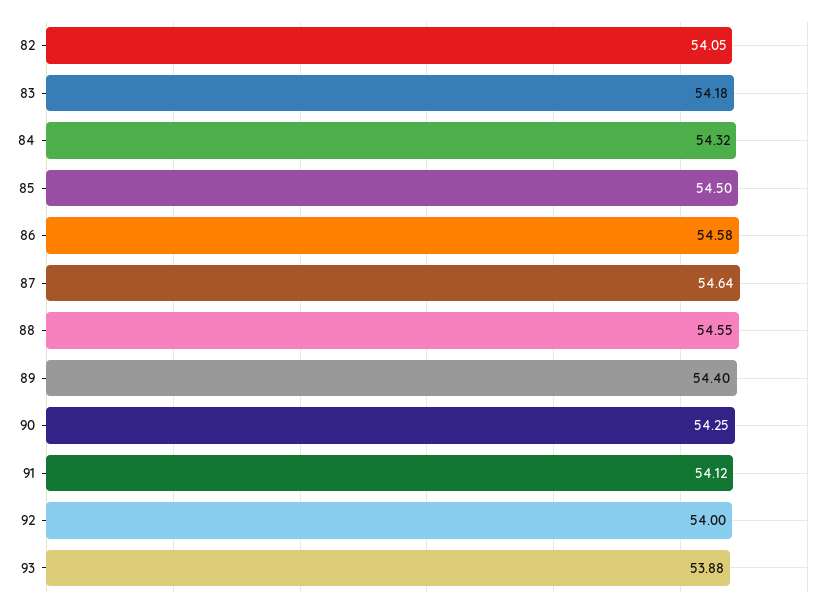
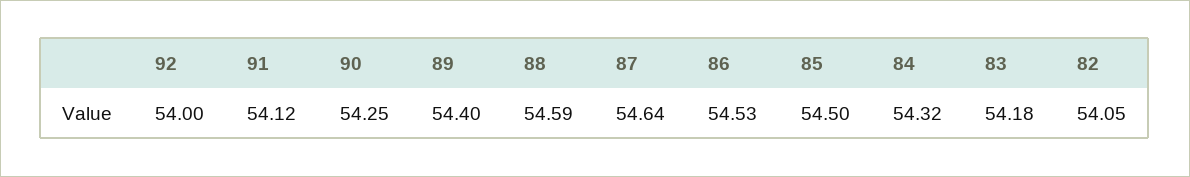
  {
    "82": 54.05,
    "83": 54.18,
    "84": 54.32,
    "85": 54.5,
-   "86": 54.58,
+   "86": 54.53,
    "87": 54.64,
-   "88": 54.55,
+   "88": 54.59,
    "89": 54.4,
    "90": 54.25,
    "91": 54.12,
-   "92": 54,
+   "92": 54
-   "93": 53.88
  }

